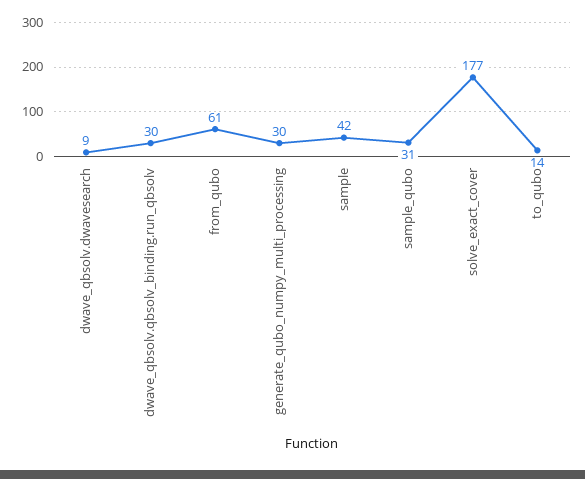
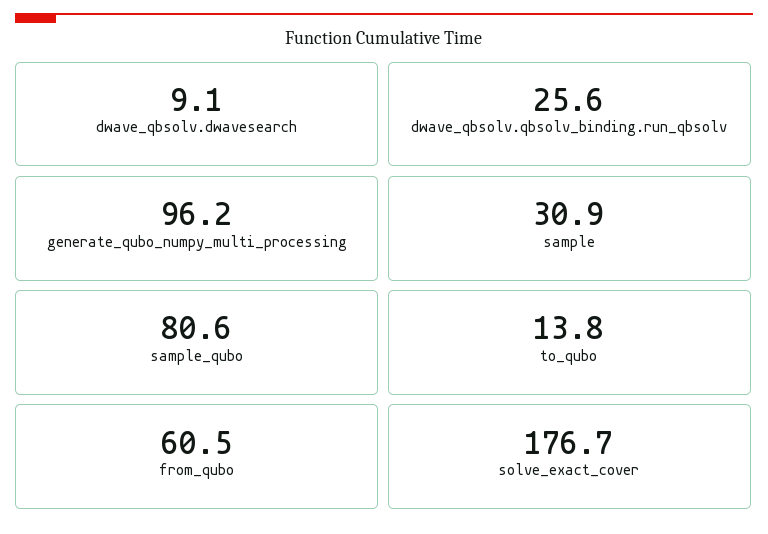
  {
    "dwave_qbsolv.dwavesearch": 9.1,
-   "dwave_qbsolv.qbsolv_binding.run_qbsolv": 30,
+   "dwave_qbsolv.qbsolv_binding.run_qbsolv": 25.6,
    "from_qubo": 60.5,
-   "generate_qubo_numpy_multi_processing": 30,
+   "generate_qubo_numpy_multi_processing": 96.2,
-   "sample": 42,
+   "sample": 30.9,
-   "sample_qubo": 31,
+   "sample_qubo": 80.6,
    "solve_exact_cover": 176.7,
    "to_qubo": 13.8
  }

